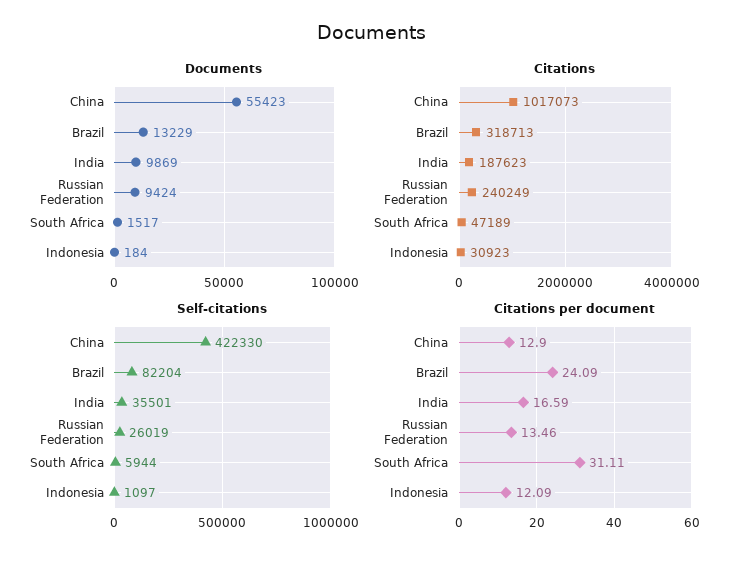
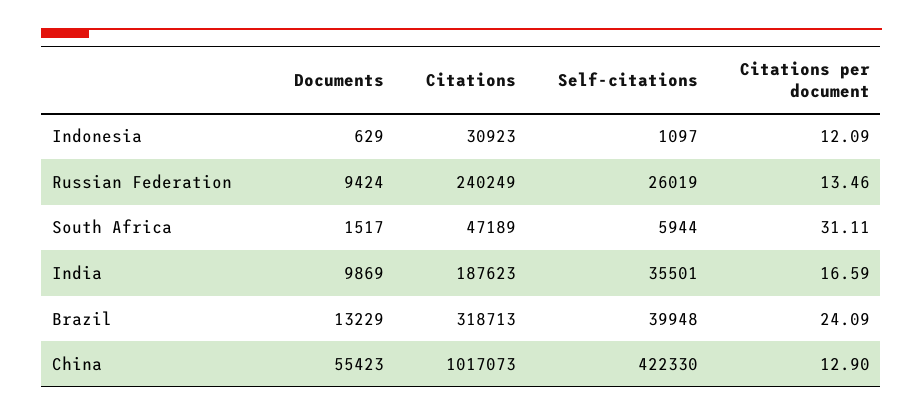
  {
    "Documents": {
      "China": 55423,
      "Brazil": 13229,
      "India": 9869,
      "Russian Federation": 9424,
      "South Africa": 1517,
-     "Indonesia": 184
+     "Indonesia": 629
    },
    "Citations": {
      "China": 1017073,
      "Brazil": 318713,
      "India": 187623,
      "Russian Federation": 240249,
      "South Africa": 47189,
      "Indonesia": 30923
    },
    "Self-citations": {
      "China": 422330,
-     "Brazil": 82204,
+     "Brazil": 39948,
      "India": 35501,
      "Russian Federation": 26019,
      "South Africa": 5944,
      "Indonesia": 1097
    },
    "Citations per document": {
      "China": 12.9,
      "Brazil": 24.09,
      "India": 16.59,
      "Russian Federation": 13.46,
      "South Africa": 31.11,
      "Indonesia": 12.09
    }
  }

